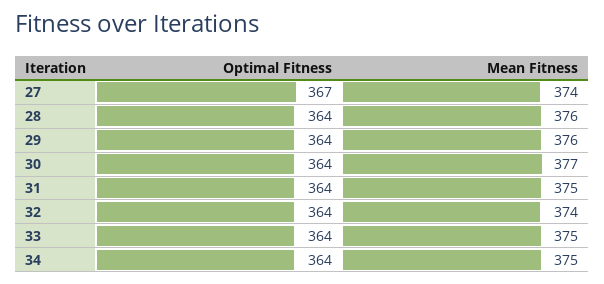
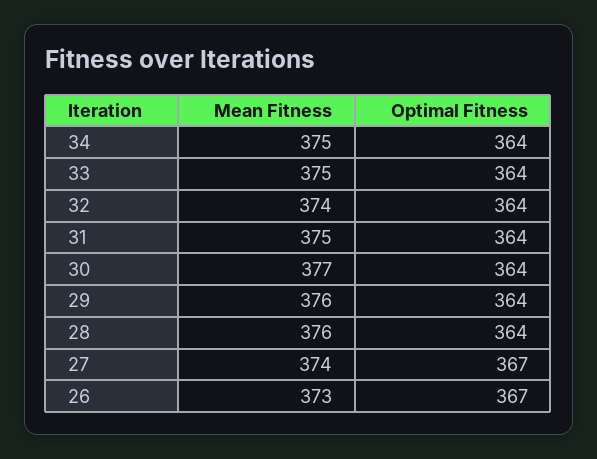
  {
    "Optimal Fitness": {
      "27": 367,
      "28": 364,
      "29": 364,
      "30": 364,
      "31": 364,
      "32": 364,
      "33": 364,
-     "34": 364
+     "34": 364,
+     "26": 367
    },
    "Mean Fitness": {
      "27": 374,
      "28": 376,
      "29": 376,
      "30": 377,
      "31": 375,
      "32": 374,
      "33": 375,
-     "34": 375
+     "34": 375,
+     "26": 373
    }
  }

